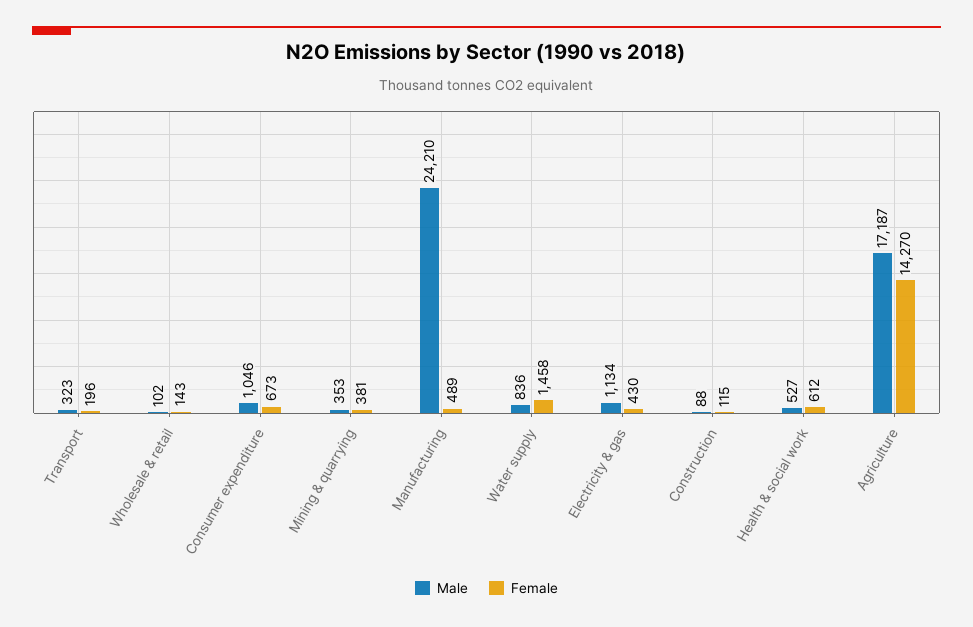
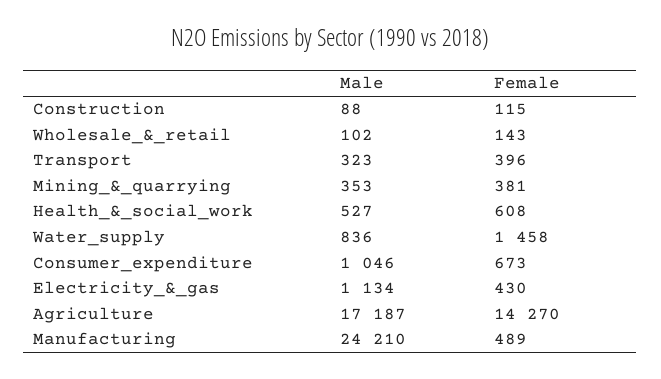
  {
    "Male": {
      "Transport": 323,
      "Wholesale & retail": 102,
      "Consumer expenditure": 1046,
      "Mining & quarrying": 353,
      "Manufacturing": 24210,
      "Water supply": 836,
      "Electricity & gas": 1134,
      "Construction": 88,
      "Health & social work": 527,
      "Agriculture": 17187
    },
    "Female": {
-     "Transport": 196,
+     "Transport": 396,
      "Wholesale & retail": 143,
      "Consumer expenditure": 673,
      "Mining & quarrying": 381,
      "Manufacturing": 489,
      "Water supply": 1458,
      "Electricity & gas": 430,
      "Construction": 115,
-     "Health & social work": 612,
+     "Health & social work": 608,
      "Agriculture": 14270
    }
  }

